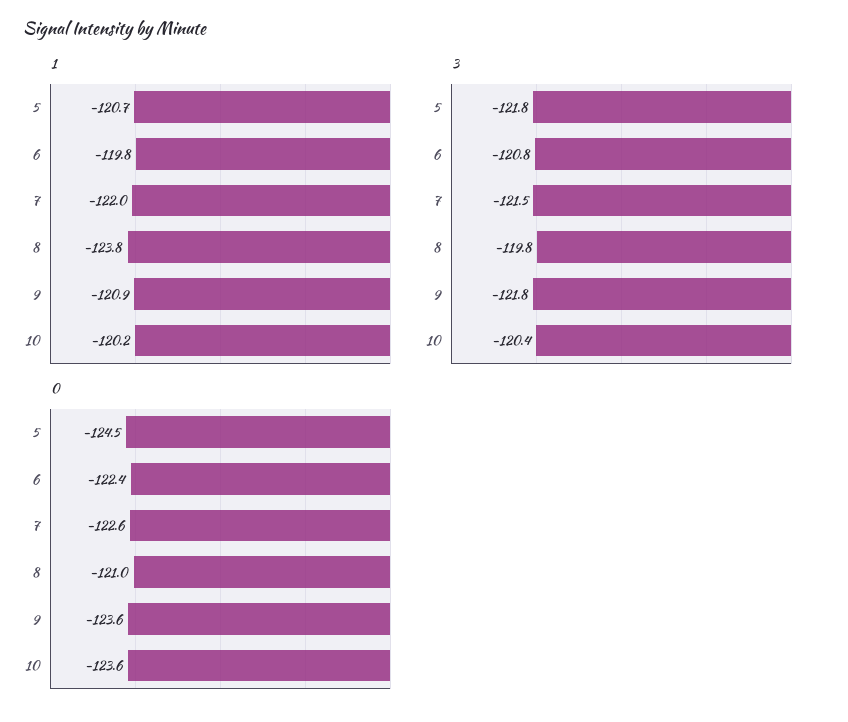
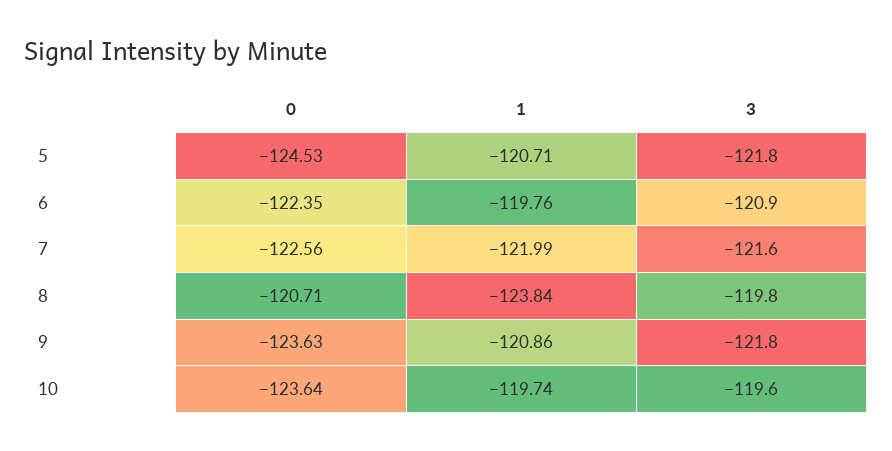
  {
    "1": {
      "5": -120.71,
      "6": -119.76,
      "7": -121.99,
      "8": -123.84,
      "9": -120.86,
-     "10": -120.2
+     "10": -119.74
    },
    "3": {
      "5": -121.8,
-     "6": -120.8,
+     "6": -120.9,
-     "7": -121.5,
+     "7": -121.6,
      "8": -119.8,
      "9": -121.8,
-     "10": -120.4
+     "10": -119.6
    },
    "0": {
      "5": -124.53,
      "6": -122.35,
      "7": -122.56,
-     "8": -121,
+     "8": -120.71,
      "9": -123.63,
      "10": -123.64
    }
  }

